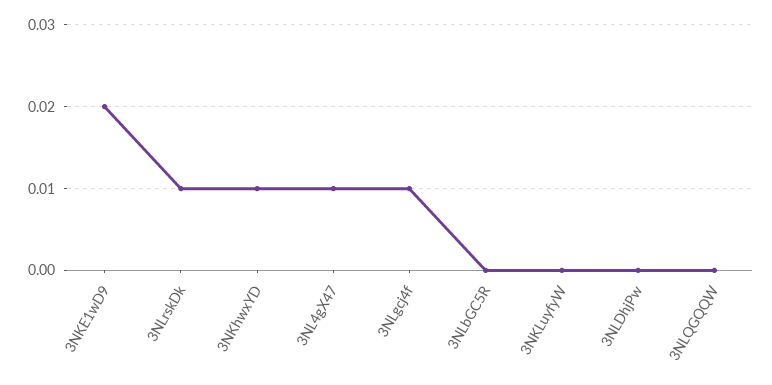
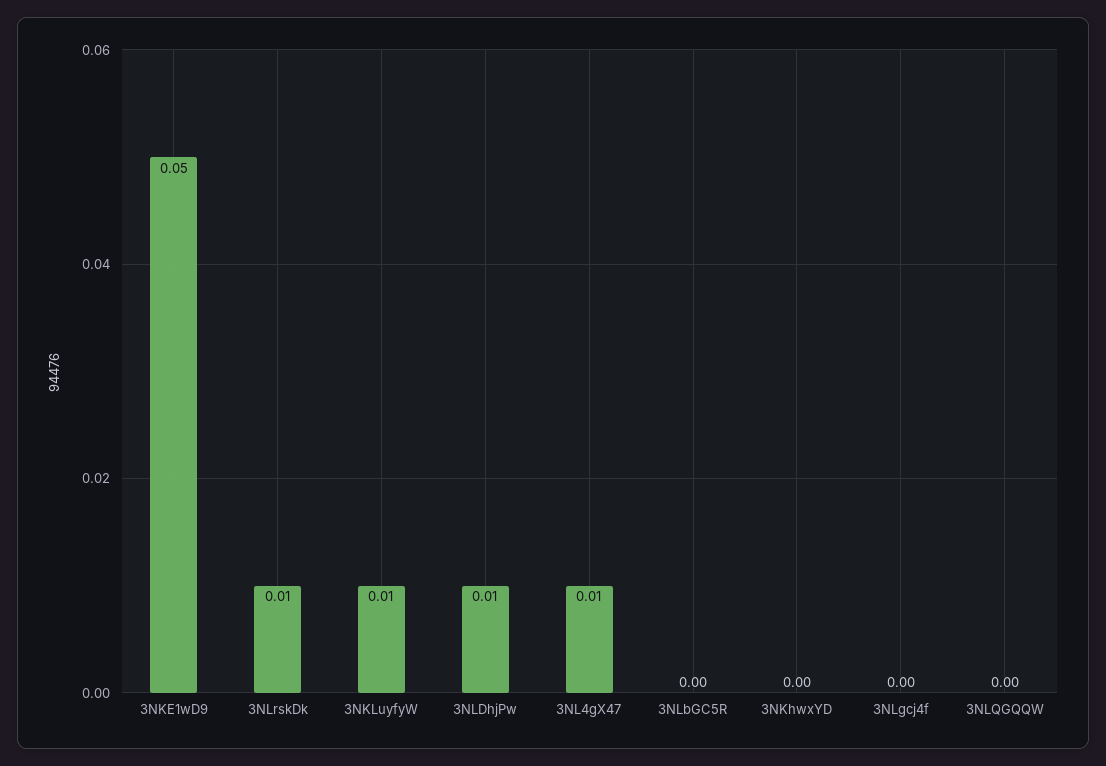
  {
-   "3NKE1wD9": 0.02,
+   "3NKE1wD9": 0.05,
    "3NLrskDk": 0.01,
-   "3NKhwxYD": 0.01,
+   "3NKhwxYD": 0,
    "3NL4gX47": 0.01,
-   "3NLgcj4f": 0.01,
+   "3NLgcj4f": 0,
    "3NLbGC5R": 0,
-   "3NKLuyfyW": 0,
+   "3NKLuyfyW": 0.01,
-   "3NLDhjPw": 0,
+   "3NLDhjPw": 0.01,
    "3NLQGQQW": 0
  }

